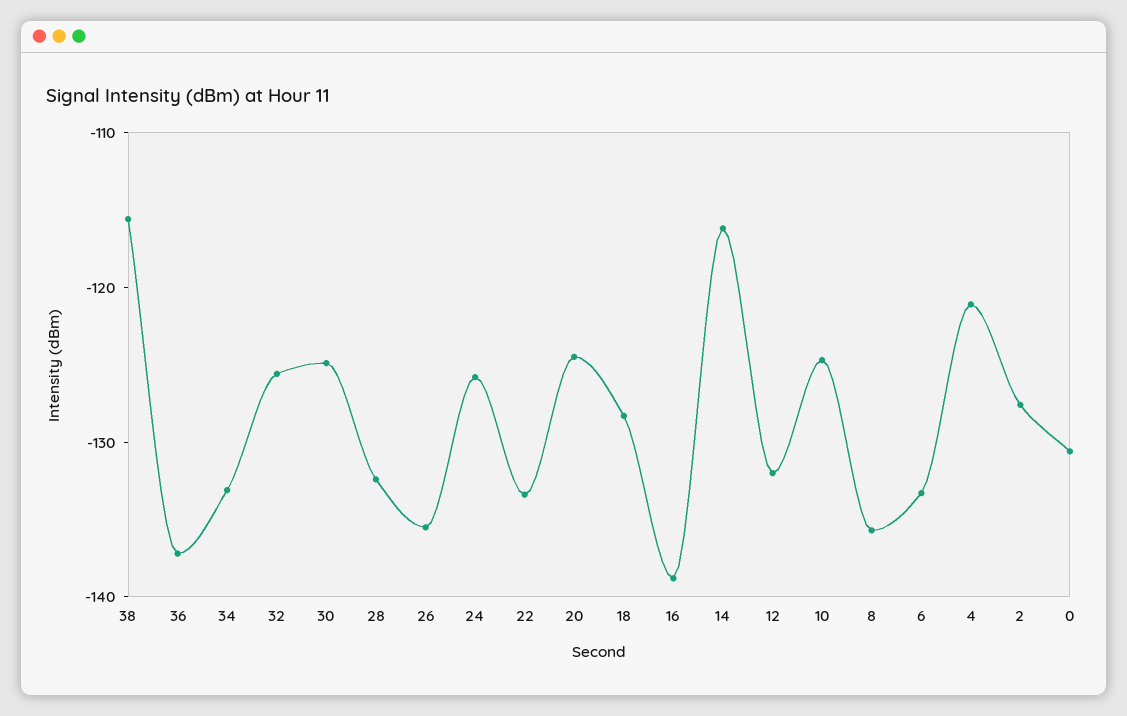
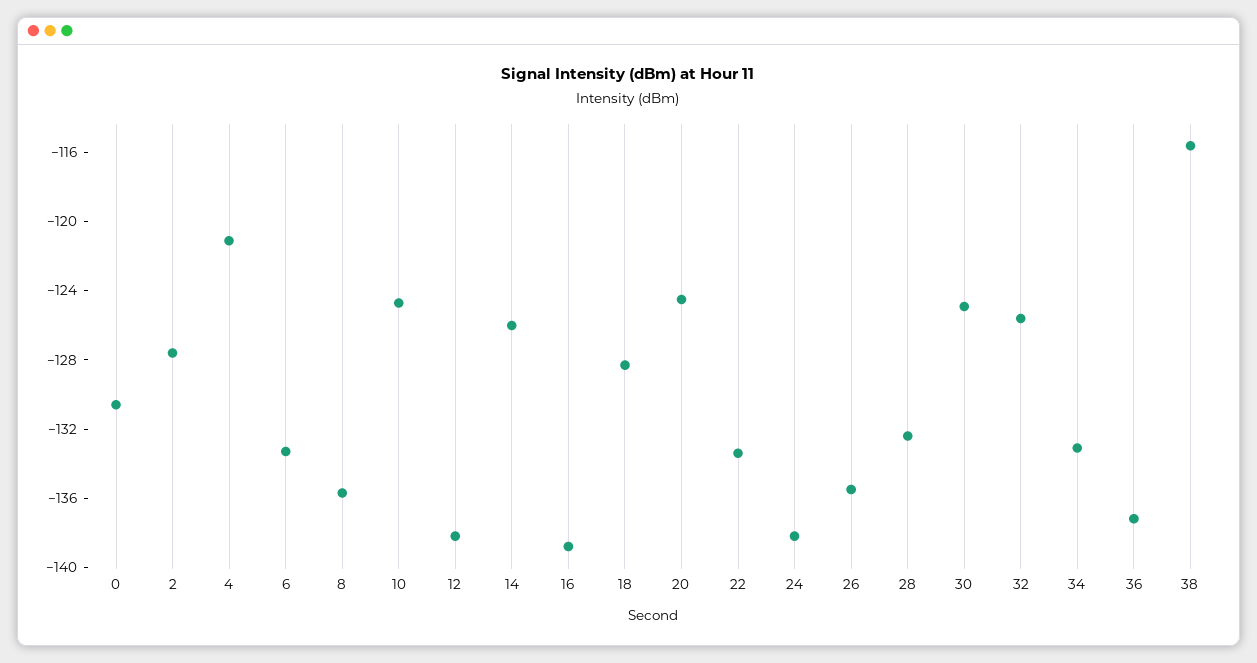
  {
    "38": -116,
    "36": -137,
    "34": -133,
    "32": -126,
    "30": -125,
    "28": -132,
    "26": -136,
-   "24": -126,
+   "24": -138,
    "22": -133,
    "20": -125,
    "18": -128,
    "16": -139,
-   "14": -116,
+   "14": -126,
-   "12": -132,
+   "12": -138,
    "10": -125,
    "8": -136,
    "6": -133,
    "4": -121,
    "2": -128,
    "0": -131
  }

